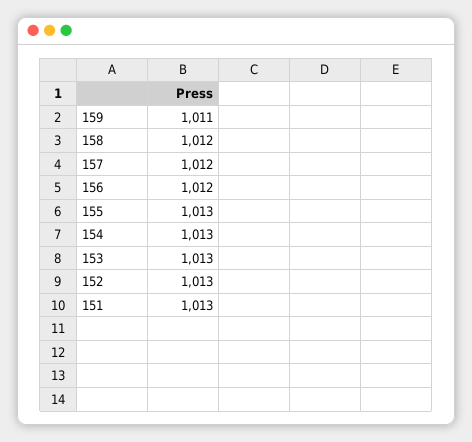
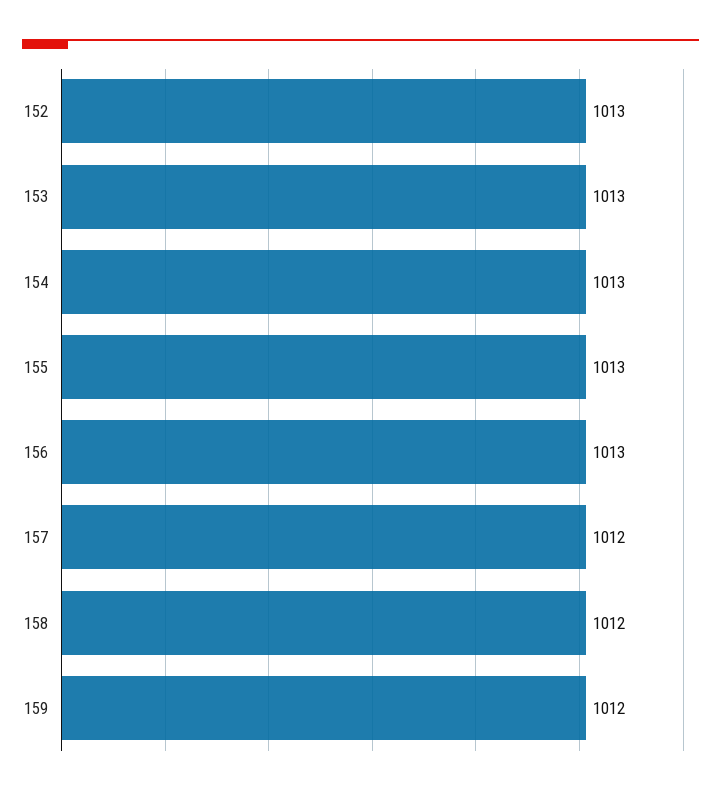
  {
-   "159": 1011,
+   "159": 1012,
    "158": 1012,
    "157": 1012,
-   "156": 1012,
+   "156": 1013,
    "155": 1013,
    "154": 1013,
    "153": 1013,
-   "152": 1013,
+   "152": 1013
-   "151": 1013
  }

